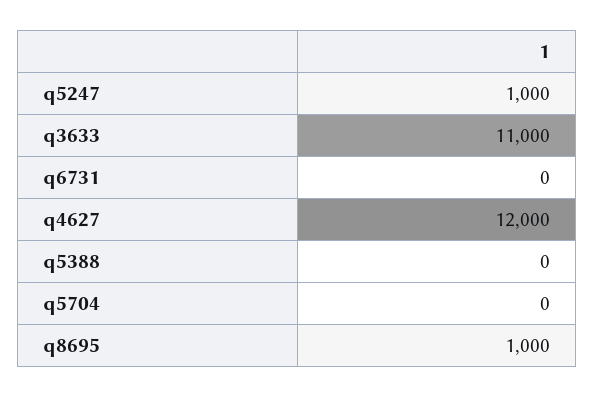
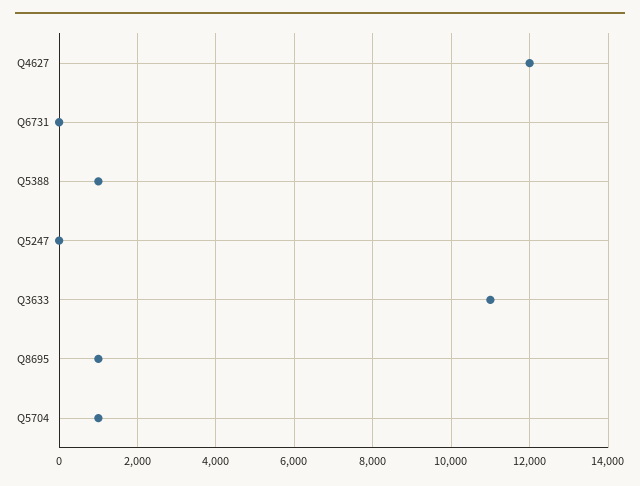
  {
-   "q5247": 1000,
+   "q5247": 0,
    "q3633": 11000,
    "q6731": 0,
    "q4627": 12000,
-   "q5388": 0,
+   "q5388": 1000,
-   "q5704": 0,
+   "q5704": 1000,
    "q8695": 1000
  }

